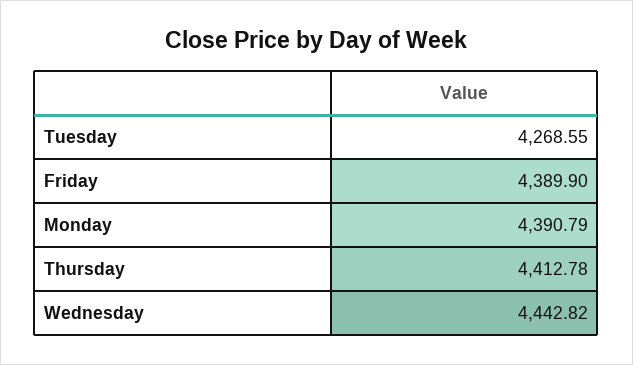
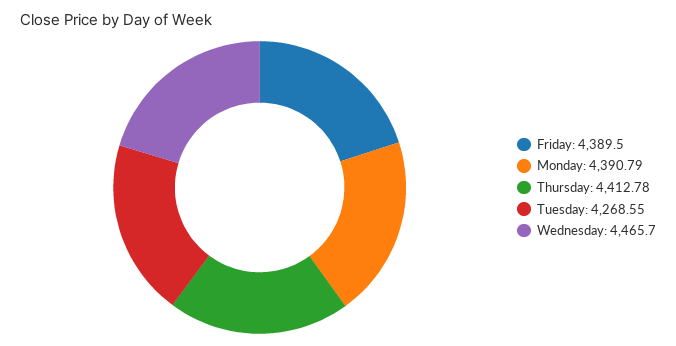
  {
    "Tuesday": 4268.55,
-   "Friday": 4389.9,
+   "Friday": 4389.5,
    "Monday": 4390.79,
    "Thursday": 4412.78,
-   "Wednesday": 4442.82
+   "Wednesday": 4465.7
  }

